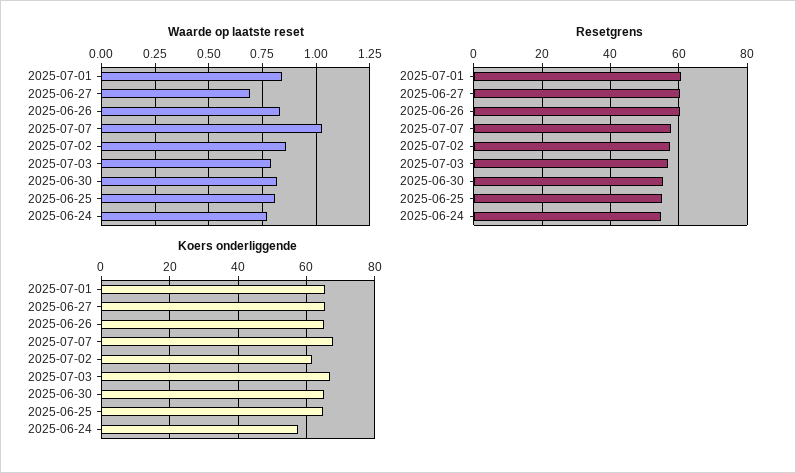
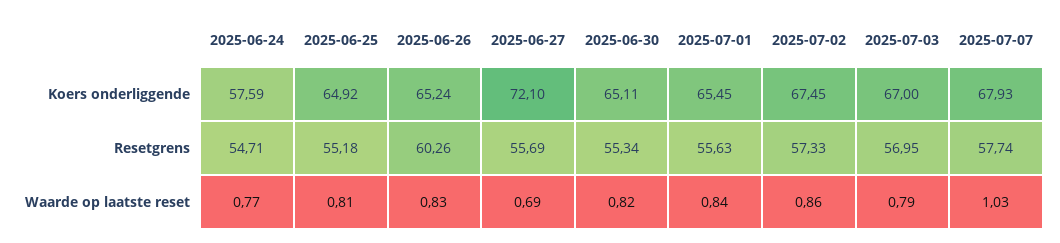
  {
    "Waarde op laatste reset": {
      "2025-07-01": 0.84,
      "2025-06-27": 0.69,
      "2025-06-26": 0.83,
      "2025-07-07": 1.03,
      "2025-07-02": 0.86,
      "2025-07-03": 0.79,
      "2025-06-30": 0.82,
      "2025-06-25": 0.81,
      "2025-06-24": 0.77
    },
    "Resetgrens": {
-     "2025-07-01": 60,
+     "2025-07-01": 55.63,
-     "2025-06-27": 60,
+     "2025-06-27": 55.69,
      "2025-06-26": 60.26,
      "2025-07-07": 57.74,
      "2025-07-02": 57.33,
      "2025-07-03": 56.95,
      "2025-06-30": 55.34,
      "2025-06-25": 55.18,
      "2025-06-24": 54.71
    },
    "Koers onderliggende": {
      "2025-07-01": 65.45,
-     "2025-06-27": 66,
+     "2025-06-27": 72.1,
      "2025-06-26": 65.24,
      "2025-07-07": 67.93,
-     "2025-07-02": 62,
+     "2025-07-02": 67.45,
      "2025-07-03": 67,
      "2025-06-30": 65.11,
      "2025-06-25": 64.92,
      "2025-06-24": 57.59
    }
  }

